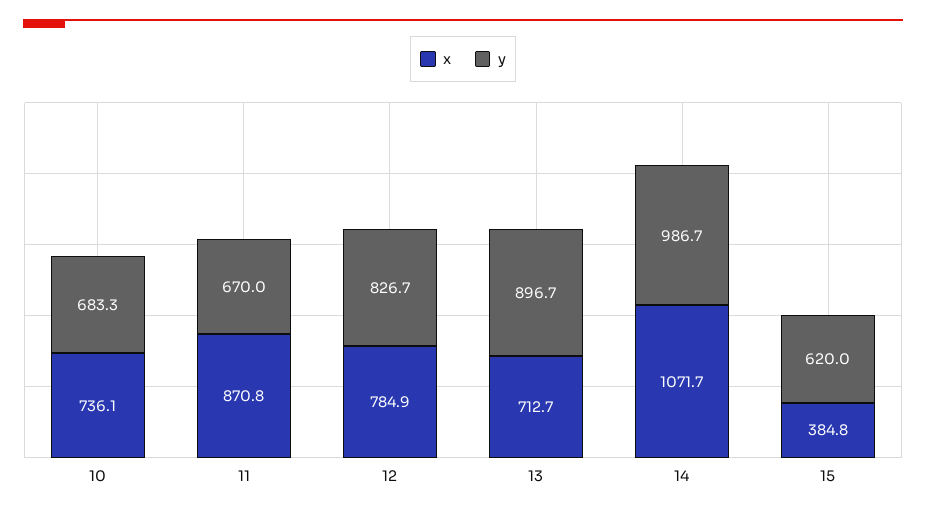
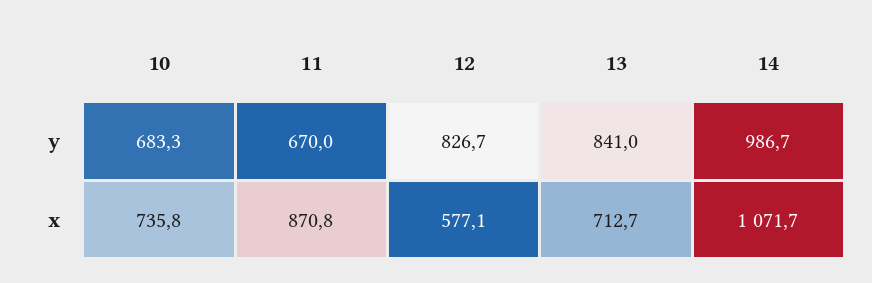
  {
    "x": {
-     "10": 736.1,
+     "10": 735.8,
      "11": 870.8,
-     "12": 784.9,
+     "12": 577.1,
      "13": 712.7,
-     "14": 1071.7,
+     "14": 1071.7
-     "15": 384.8
    },
    "y": {
      "10": 683.3,
      "11": 670,
      "12": 826.7,
-     "13": 896.7,
+     "13": 841,
-     "14": 986.7,
+     "14": 986.7
-     "15": 620
    }
  }

